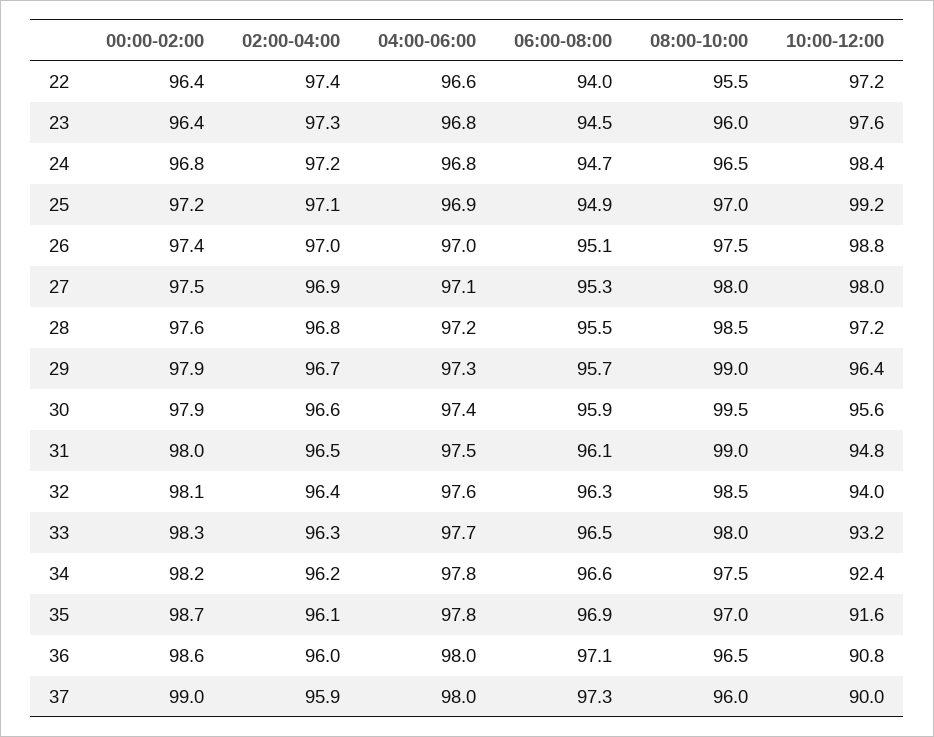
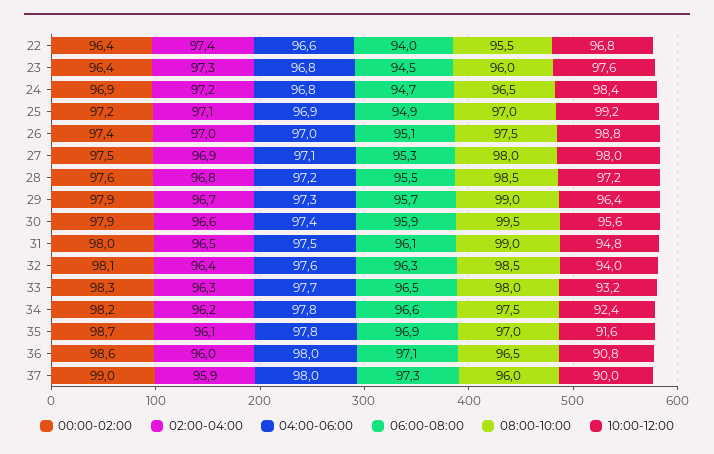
  {
    "00:00-02:00": {
      "22": 96.4,
      "23": 96.4,
-     "24": 96.8,
+     "24": 96.9,
      "25": 97.2,
      "26": 97.4,
      "27": 97.5,
      "28": 97.6,
      "29": 97.9,
      "30": 97.9,
      "31": 98,
      "32": 98.1,
      "33": 98.3,
      "34": 98.2,
      "35": 98.7,
      "36": 98.6,
      "37": 99
    },
    "02:00-04:00": {
      "22": 97.4,
      "23": 97.3,
      "24": 97.2,
      "25": 97.1,
      "26": 97,
      "27": 96.9,
      "28": 96.8,
      "29": 96.7,
      "30": 96.6,
      "31": 96.5,
      "32": 96.4,
      "33": 96.3,
      "34": 96.2,
      "35": 96.1,
      "36": 96,
      "37": 95.9
    },
    "04:00-06:00": {
      "22": 96.6,
      "23": 96.8,
      "24": 96.8,
      "25": 96.9,
      "26": 97,
      "27": 97.1,
      "28": 97.2,
      "29": 97.3,
      "30": 97.4,
      "31": 97.5,
      "32": 97.6,
      "33": 97.7,
      "34": 97.8,
      "35": 97.8,
      "36": 98,
      "37": 98
    },
    "06:00-08:00": {
      "22": 94,
      "23": 94.5,
      "24": 94.7,
      "25": 94.9,
      "26": 95.1,
      "27": 95.3,
      "28": 95.5,
      "29": 95.7,
      "30": 95.9,
      "31": 96.1,
      "32": 96.3,
      "33": 96.5,
      "34": 96.6,
      "35": 96.9,
      "36": 97.1,
      "37": 97.3
    },
    "08:00-10:00": {
      "22": 95.5,
      "23": 96,
      "24": 96.5,
      "25": 97,
      "26": 97.5,
      "27": 98,
      "28": 98.5,
      "29": 99,
      "30": 99.5,
      "31": 99,
      "32": 98.5,
      "33": 98,
      "34": 97.5,
      "35": 97,
      "36": 96.5,
      "37": 96
    },
    "10:00-12:00": {
-     "22": 97.2,
+     "22": 96.8,
      "23": 97.6,
      "24": 98.4,
      "25": 99.2,
      "26": 98.8,
      "27": 98,
      "28": 97.2,
      "29": 96.4,
      "30": 95.6,
      "31": 94.8,
      "32": 94,
      "33": 93.2,
      "34": 92.4,
      "35": 91.6,
      "36": 90.8,
      "37": 90
    }
  }

